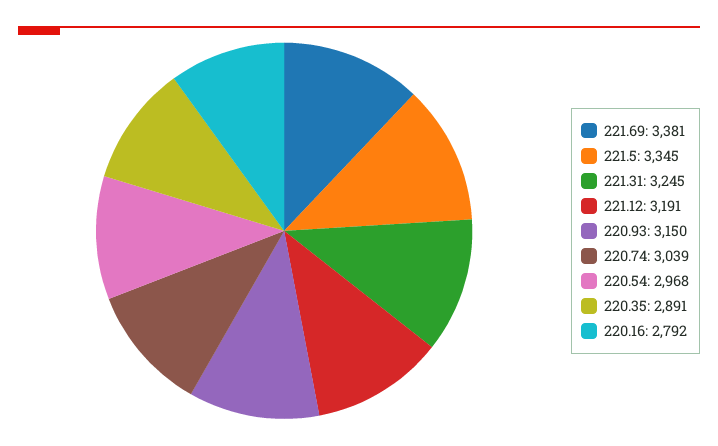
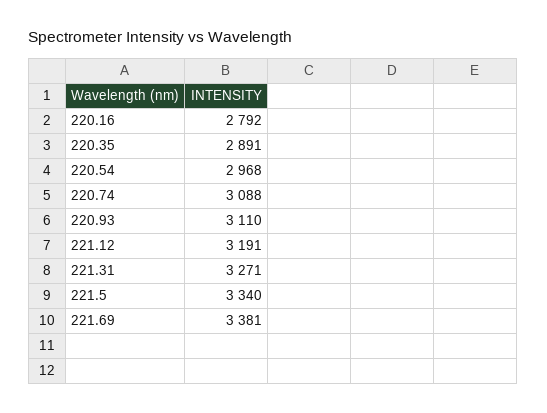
  {
    "221.69": 3381,
-   "221.5": 3345,
+   "221.5": 3340,
-   "221.31": 3245,
+   "221.31": 3271,
    "221.12": 3191,
-   "220.93": 3150,
+   "220.93": 3110,
-   "220.74": 3039,
+   "220.74": 3088,
    "220.54": 2968,
    "220.35": 2891,
    "220.16": 2792
  }

